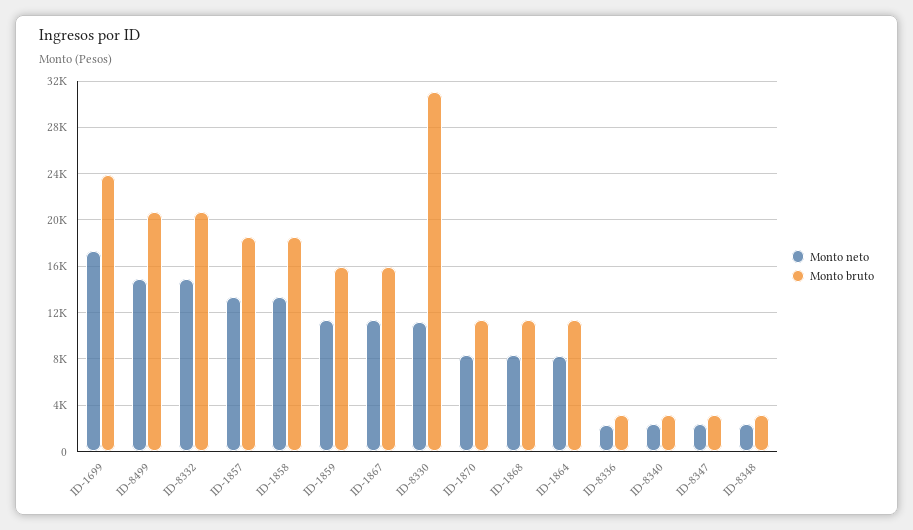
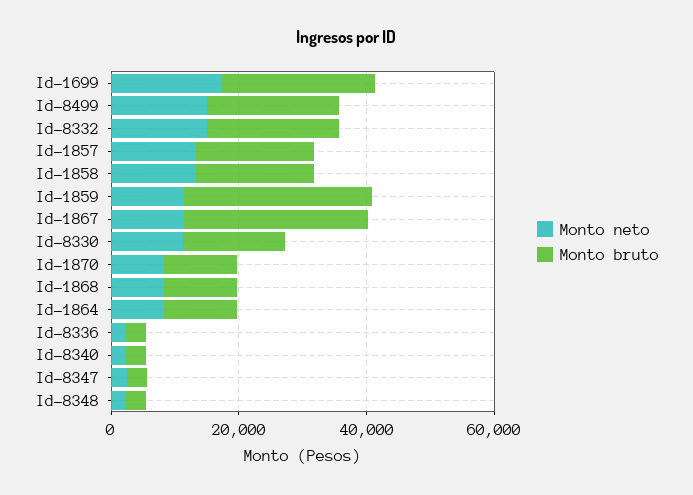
  {
    "Monto neto": {
      "ID-1699": 17000,
      "ID-8499": 15000,
      "ID-8332": 15000,
      "ID-1857": 13000,
      "ID-1858": 13000,
      "ID-1859": 11000,
      "ID-1867": 11000,
      "ID-8330": 11000,
      "ID-1870": 8000,
      "ID-1868": 8000,
      "ID-1864": 8000,
      "ID-8336": 2000,
      "ID-8340": 2000,
      "ID-8347": 2000,
      "ID-8348": 2000
    },
    "Monto bruto": {
      "ID-1699": 24000,
      "ID-8499": 21000,
      "ID-8332": 21000,
      "ID-1857": 18000,
      "ID-1858": 18000,
-     "ID-1859": 16000,
+     "ID-1859": 30000,
-     "ID-1867": 16000,
+     "ID-1867": 30000,
-     "ID-8330": 31000,
+     "ID-8330": 15000,
      "ID-1870": 11000,
      "ID-1868": 11000,
      "ID-1864": 11000,
      "ID-8336": 3000,
      "ID-8340": 3000,
      "ID-8347": 3000,
      "ID-8348": 3000
    }
  }

